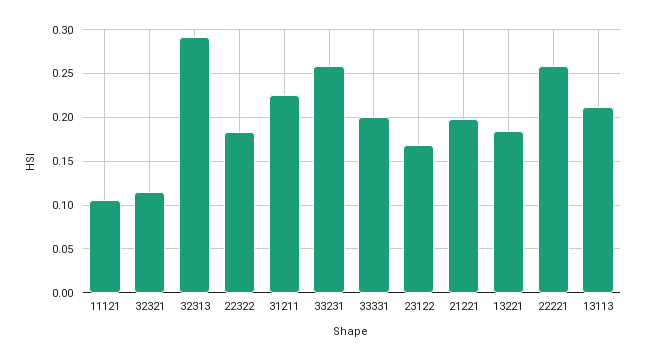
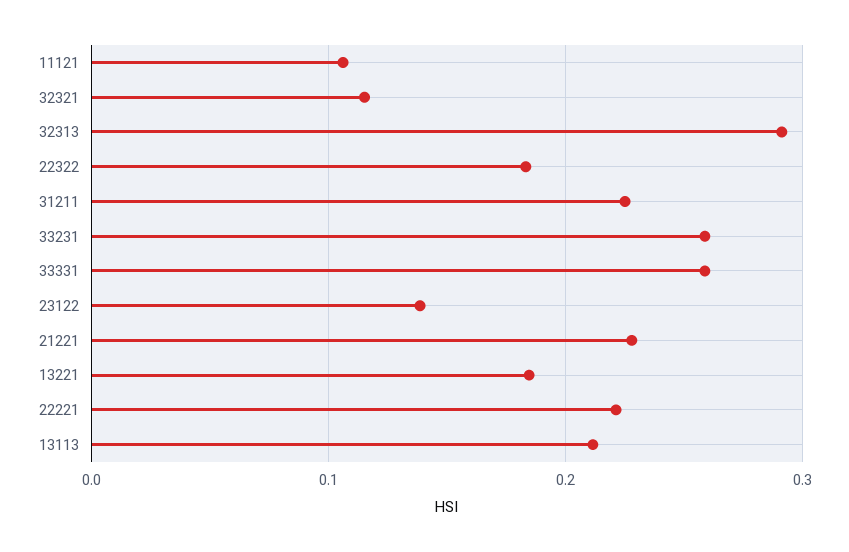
  {
    "11121": 0.11,
    "32321": 0.12,
    "32313": 0.29,
    "22322": 0.18,
    "31211": 0.23,
    "33231": 0.26,
-   "33331": 0.2,
+   "33331": 0.26,
-   "23122": 0.17,
+   "23122": 0.14,
-   "21221": 0.2,
+   "21221": 0.23,
    "13221": 0.18,
-   "22221": 0.26,
+   "22221": 0.22,
    "13113": 0.21
  }

